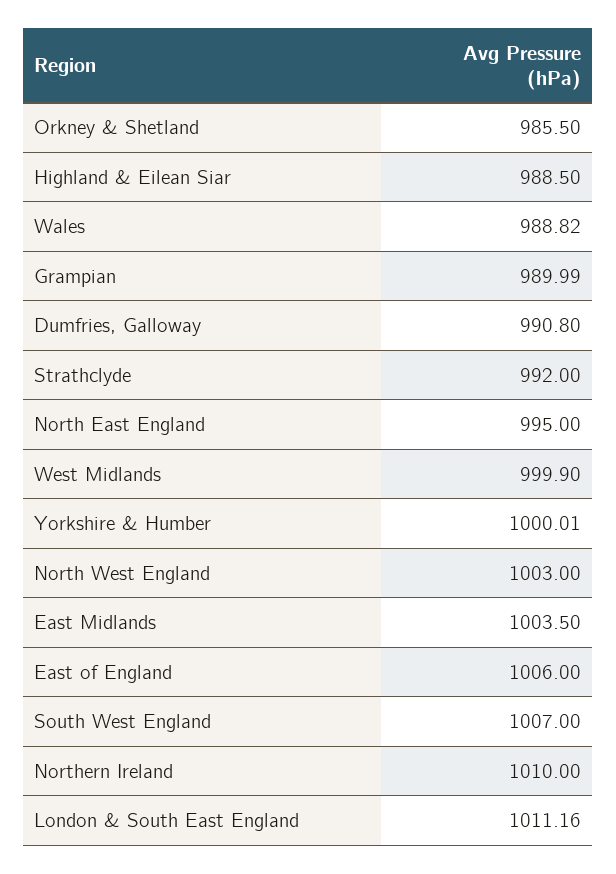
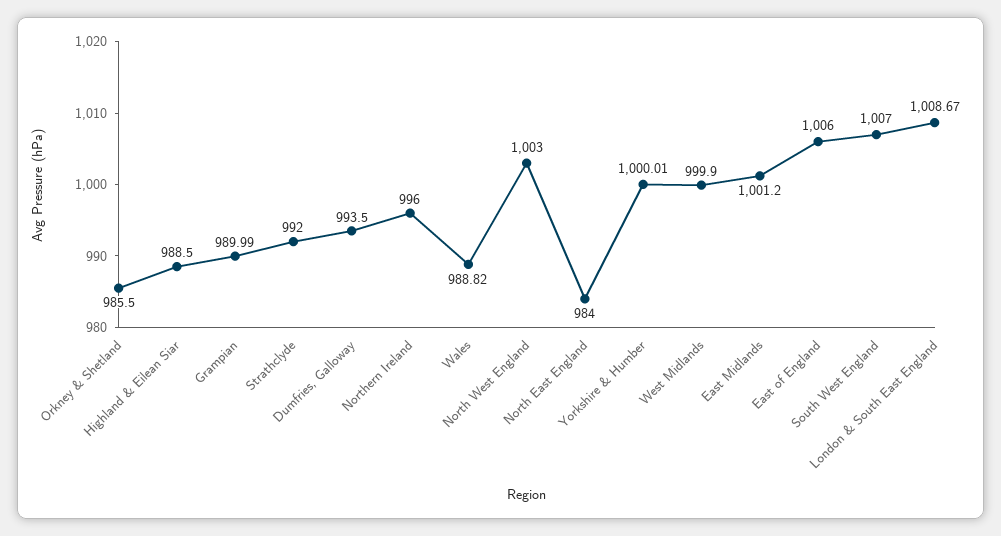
  {
    "Orkney & Shetland": 985.5,
    "Highland & Eilean Siar": 988.5,
    "Wales": 988.82,
    "Grampian": 989.99,
-   "Dumfries, Galloway": 990.8,
+   "Dumfries, Galloway": 993.5,
    "Strathclyde": 992,
-   "North East England": 995,
+   "North East England": 984,
    "West Midlands": 999.9,
    "Yorkshire & Humber": 1000.01,
    "North West England": 1003,
-   "East Midlands": 1003.5,
+   "East Midlands": 1001.2,
    "East of England": 1006,
    "South West England": 1007,
-   "Northern Ireland": 1010,
+   "Northern Ireland": 996,
-   "London & South East England": 1011.16
+   "London & South East England": 1008.67
  }

